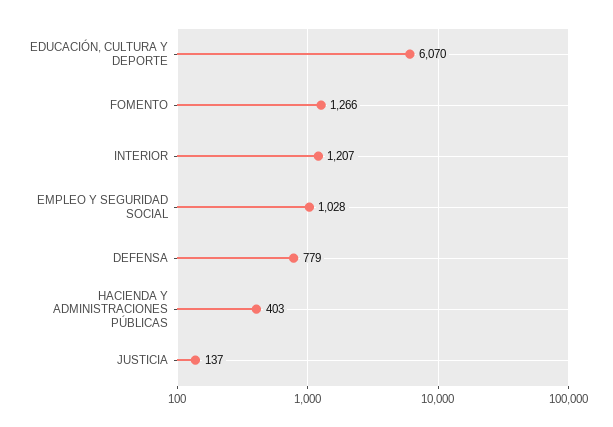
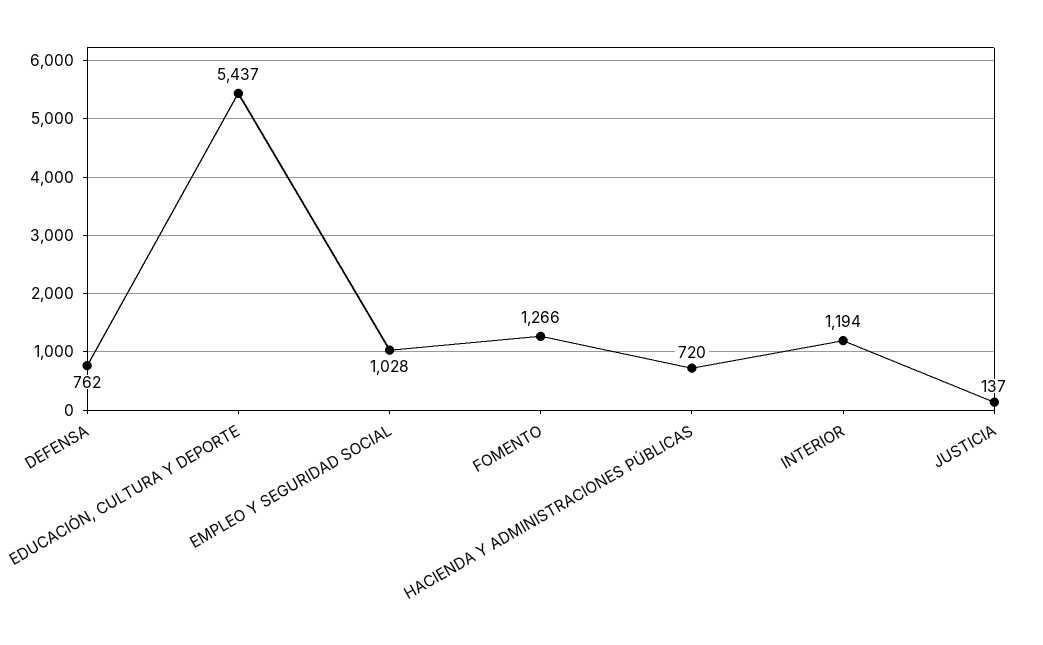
  {
-   "EDUCACIÓN, CULTURA Y DEPORTE": 6070,
+   "EDUCACIÓN, CULTURA Y DEPORTE": 5437,
    "FOMENTO": 1266,
-   "INTERIOR": 1207,
+   "INTERIOR": 1194,
    "EMPLEO Y SEGURIDAD SOCIAL": 1028,
-   "DEFENSA": 779,
+   "DEFENSA": 762,
-   "HACIENDA Y ADMINISTRACIONES PÚBLICAS": 403,
+   "HACIENDA Y ADMINISTRACIONES PÚBLICAS": 720,
    "JUSTICIA": 137
  }

